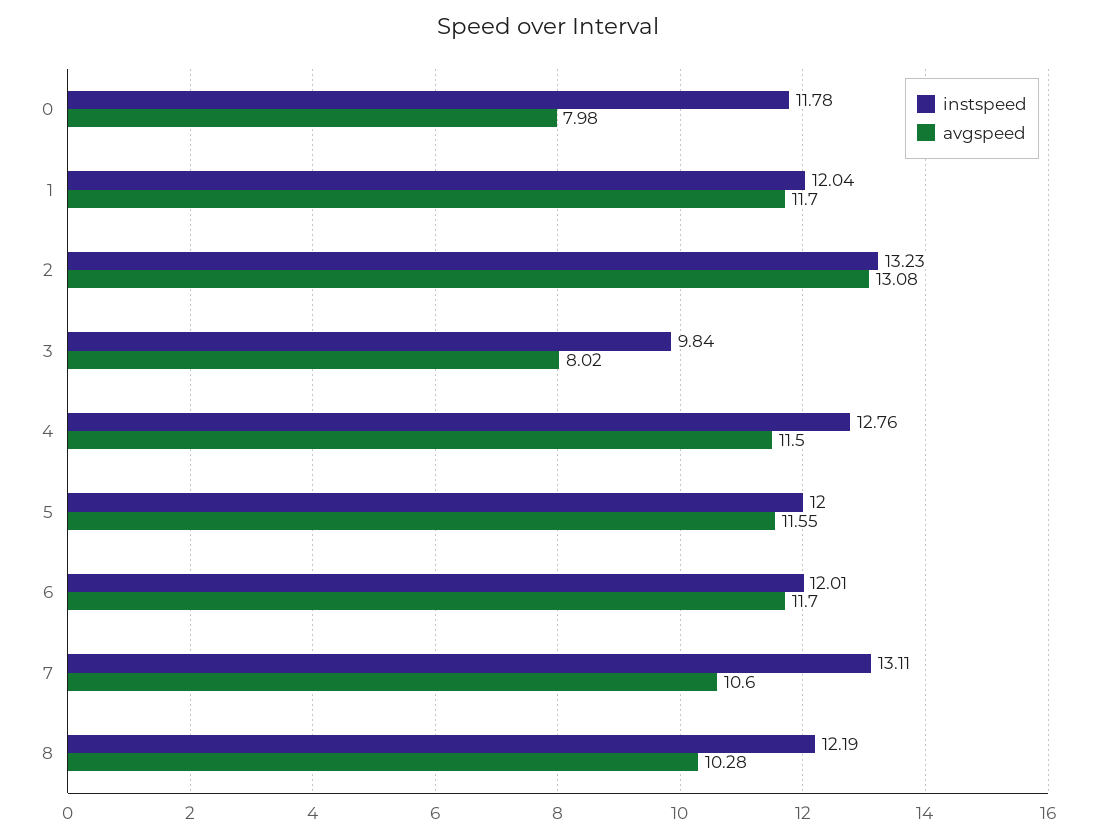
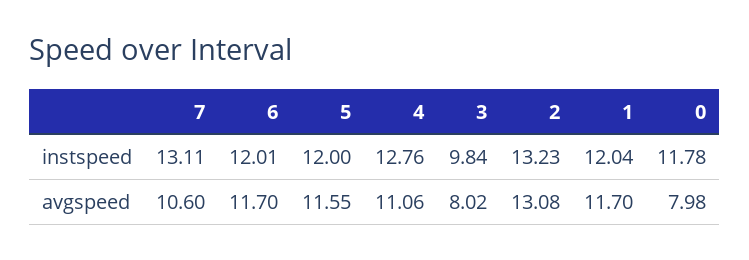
  {
    "instspeed": {
      "0": 11.78,
      "1": 12.04,
      "2": 13.23,
      "3": 9.84,
      "4": 12.76,
      "5": 12,
      "6": 12.01,
-     "7": 13.11,
+     "7": 13.11
-     "8": 12.19
    },
    "avgspeed": {
      "0": 7.98,
      "1": 11.7,
      "2": 13.08,
      "3": 8.02,
-     "4": 11.5,
+     "4": 11.06,
      "5": 11.55,
      "6": 11.7,
-     "7": 10.6,
+     "7": 10.6
-     "8": 10.28
    }
  }

